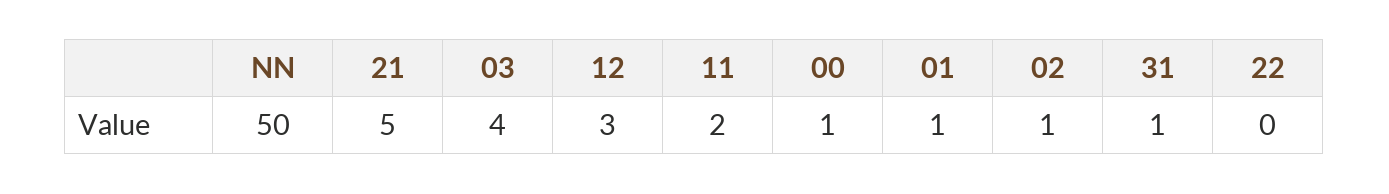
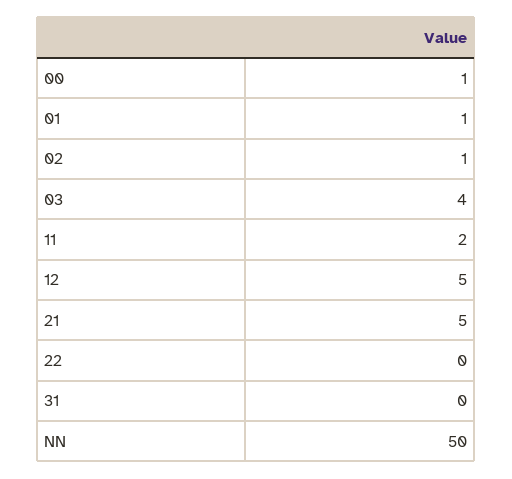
  {
    "NN": 50,
    "21": 5,
    "03": 4,
-   "12": 3,
+   "12": 5,
    "11": 2,
    "00": 1,
    "01": 1,
    "02": 1,
-   "31": 1,
+   "31": 0,
    "22": 0
  }

